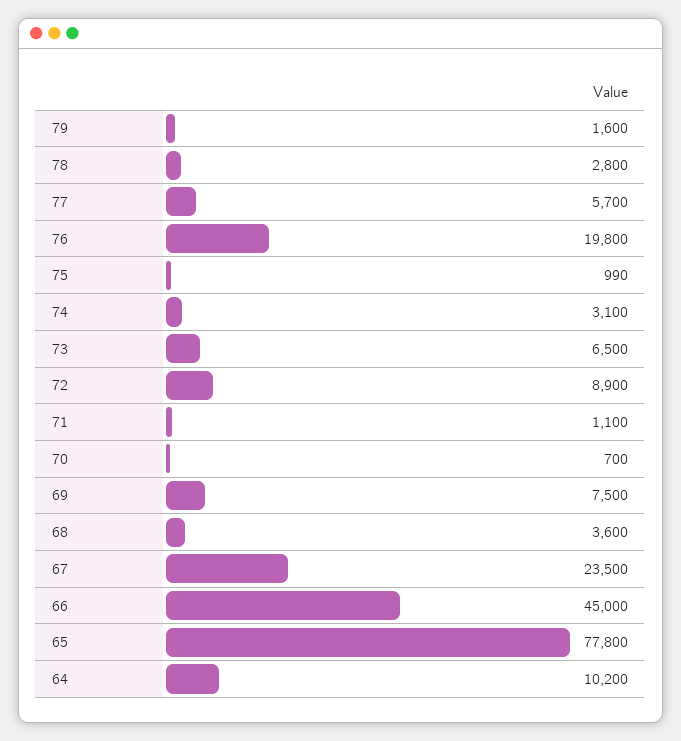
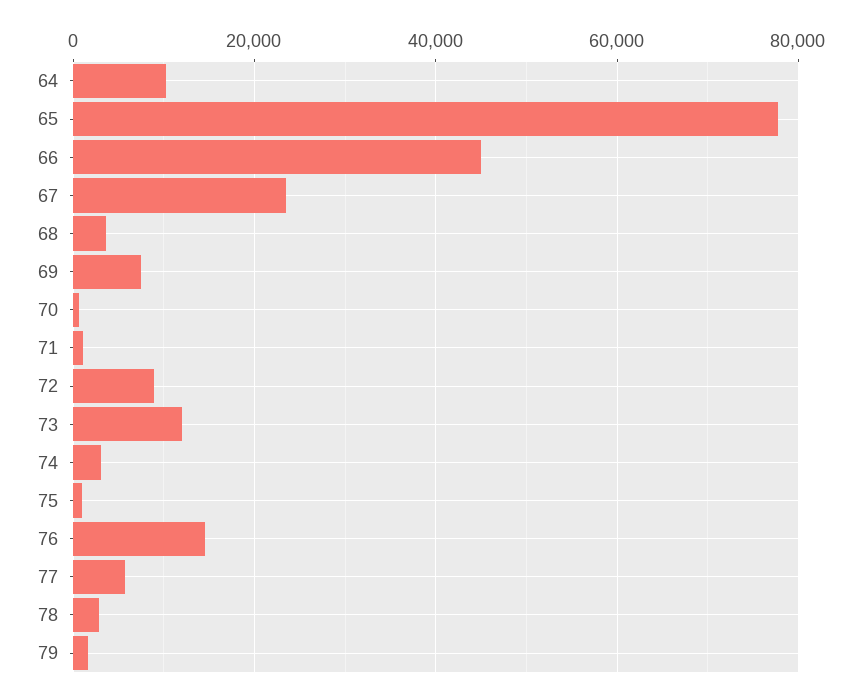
  {
    "79": 1600,
    "78": 2800,
    "77": 5700,
-   "76": 19800,
+   "76": 14000,
    "75": 990,
    "74": 3100,
-   "73": 6500,
+   "73": 12000,
    "72": 8900,
    "71": 1100,
    "70": 700,
    "69": 7500,
    "68": 3600,
    "67": 23500,
    "66": 45000,
    "65": 77800,
    "64": 10200
  }

